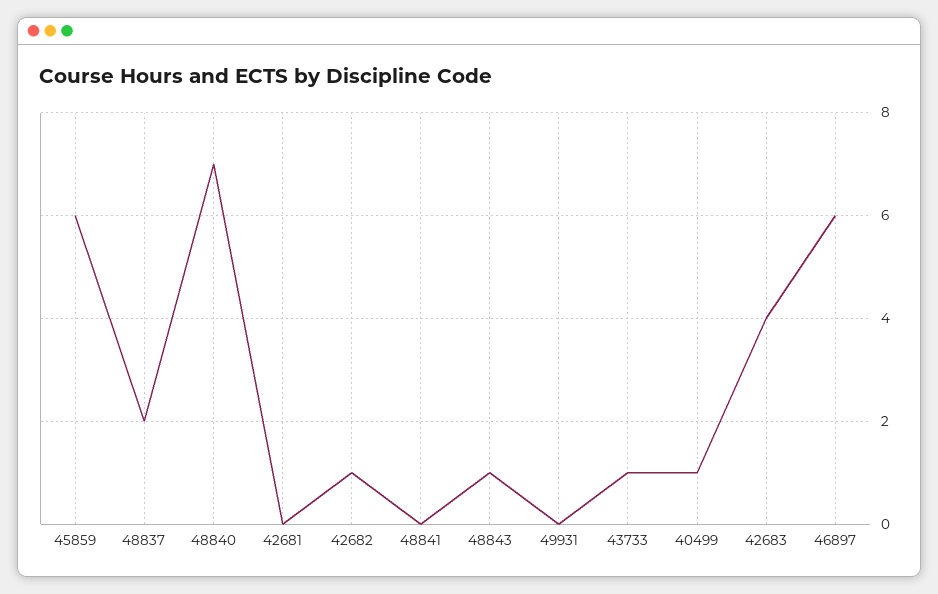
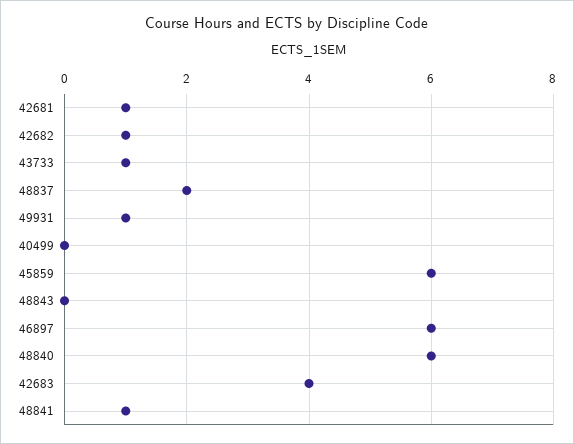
  {
    "45859": 6,
    "48837": 2,
-   "48840": 7,
+   "48840": 6,
-   "42681": 0,
+   "42681": 1,
    "42682": 1,
-   "48841": 0,
+   "48841": 1,
-   "48843": 1,
+   "48843": 0,
-   "49931": 0,
+   "49931": 1,
    "43733": 1,
-   "40499": 1,
+   "40499": 0,
    "42683": 4,
    "46897": 6
  }

